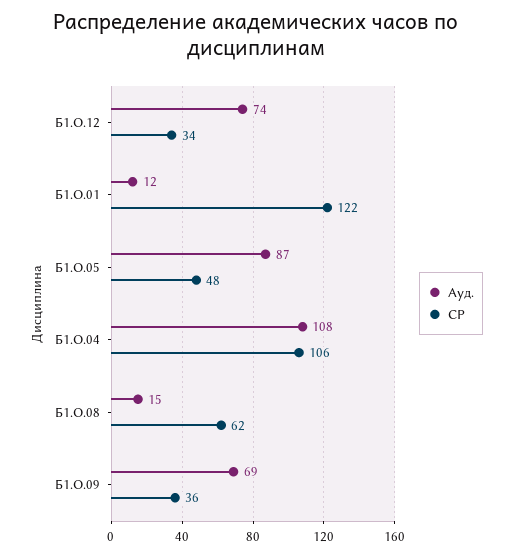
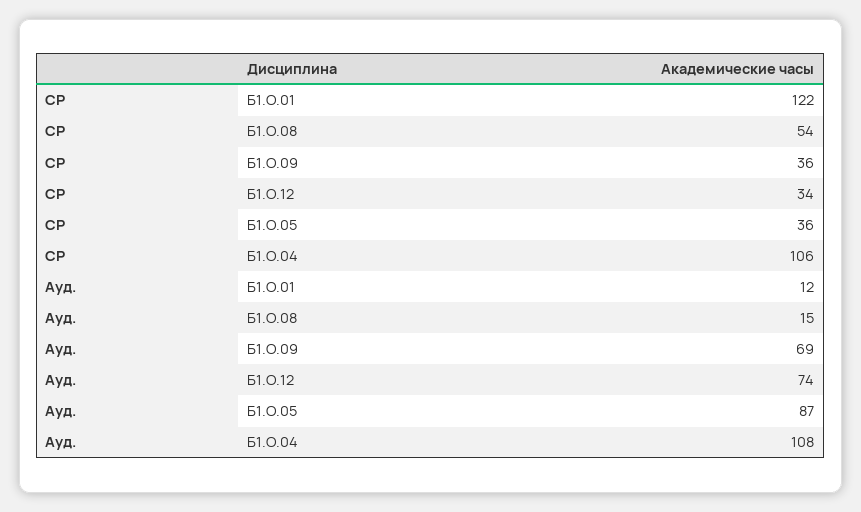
  {
    "Ауд.": {
      "Б1.О.12": 74,
      "Б1.О.01": 12,
      "Б1.О.05": 87,
      "Б1.О.04": 108,
      "Б1.О.08": 15,
      "Б1.О.09": 69
    },
    "СР": {
      "Б1.О.12": 34,
      "Б1.О.01": 122,
-     "Б1.О.05": 48,
+     "Б1.О.05": 36,
      "Б1.О.04": 106,
-     "Б1.О.08": 62,
+     "Б1.О.08": 54,
      "Б1.О.09": 36
    }
  }

